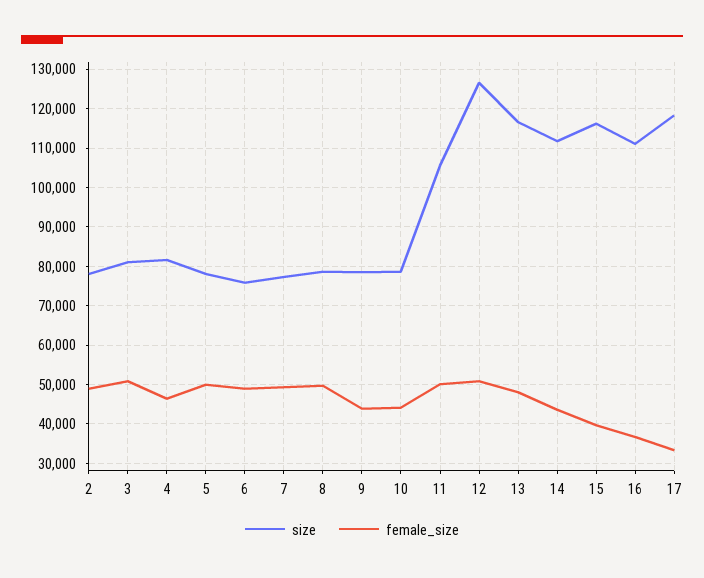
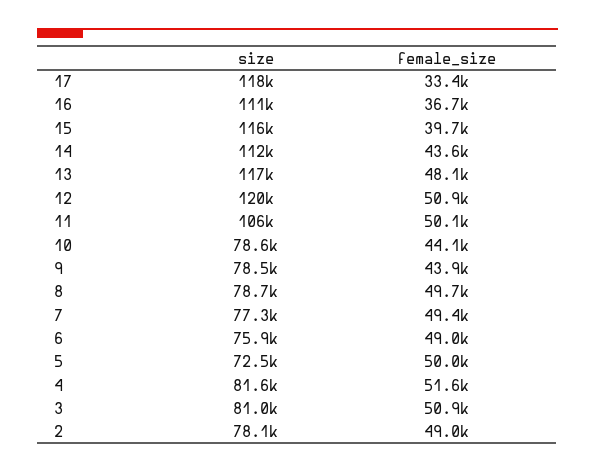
  {
    "size": {
      "2": 78100,
      "3": 81000,
      "4": 81600,
-     "5": 78000,
+     "5": 72500,
      "6": 75900,
      "7": 77300,
      "8": 78700,
      "9": 78500,
      "10": 78600,
      "11": 106000,
-     "12": 126000,
+     "12": 120000,
      "13": 117000,
      "14": 112000,
      "15": 116000,
      "16": 111000,
      "17": 118000
    },
    "female_size": {
      "2": 49000,
      "3": 50900,
-     "4": 46000,
+     "4": 51600,
      "5": 50000,
      "6": 49000,
      "7": 49400,
      "8": 49700,
      "9": 43900,
      "10": 44100,
      "11": 50100,
      "12": 50900,
      "13": 48100,
      "14": 43600,
      "15": 39700,
      "16": 36700,
      "17": 33400
    }
  }

